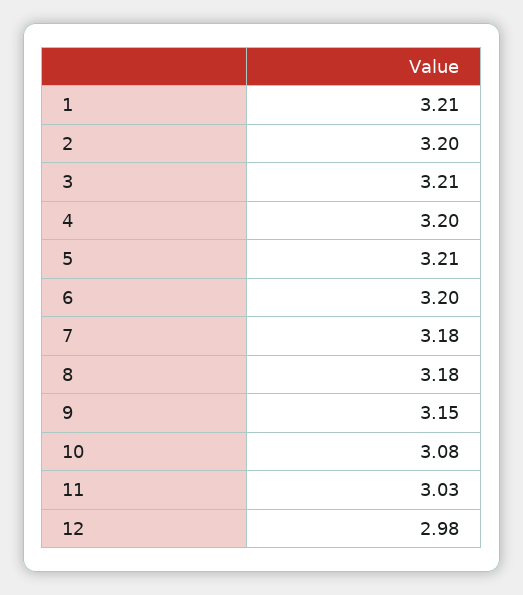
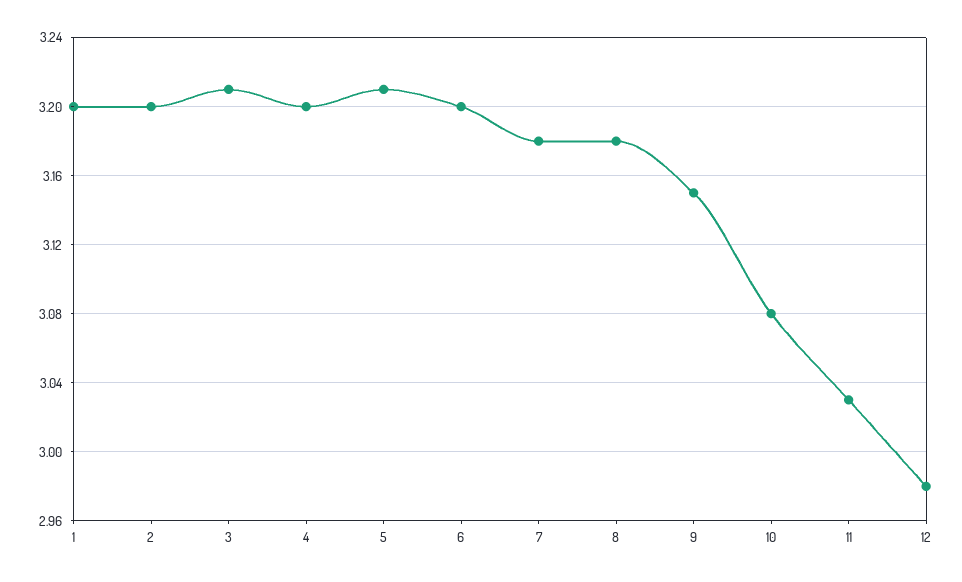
  {
-   "1": 3.21,
+   "1": 3.2,
    "2": 3.2,
    "3": 3.21,
    "4": 3.2,
    "5": 3.21,
    "6": 3.2,
    "7": 3.18,
    "8": 3.18,
    "9": 3.15,
    "10": 3.08,
    "11": 3.03,
    "12": 2.98
  }

